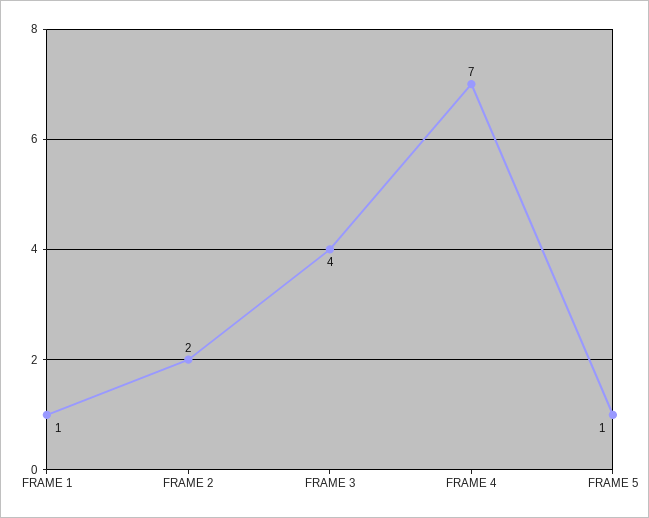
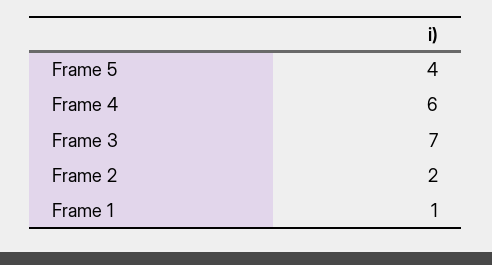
  {
    "FRAME 1": 1,
    "FRAME 2": 2,
-   "FRAME 3": 4,
+   "FRAME 3": 7,
-   "FRAME 4": 7,
+   "FRAME 4": 6,
-   "FRAME 5": 1
+   "FRAME 5": 4
  }

